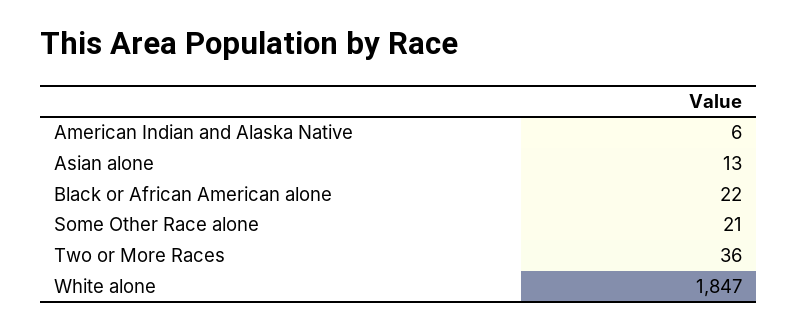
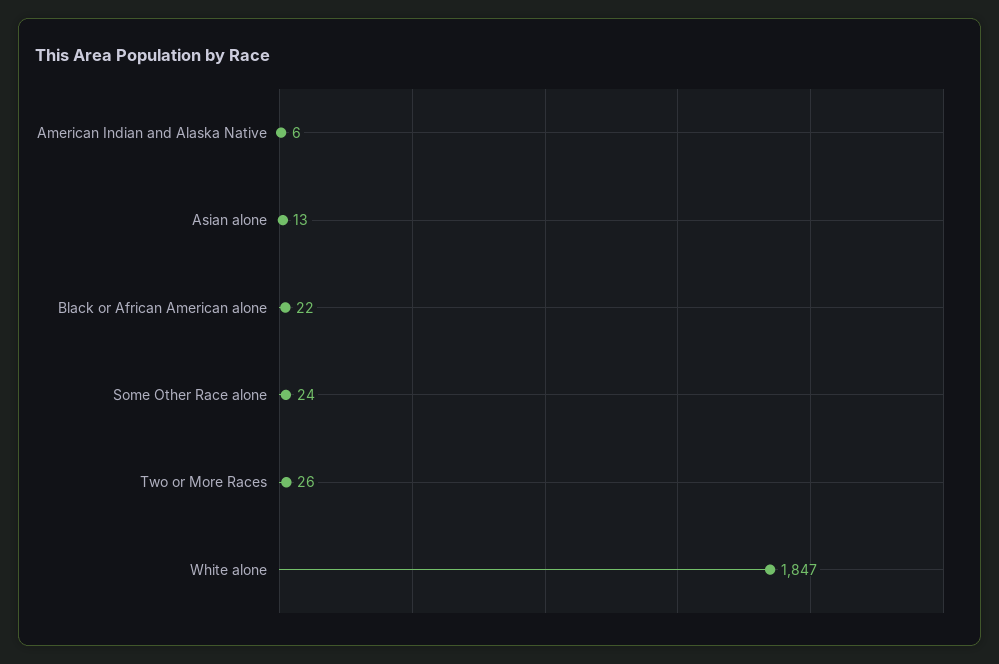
  {
    "American Indian and Alaska Native": 6,
    "Asian alone": 13,
    "Black or African American alone": 22,
-   "Some Other Race alone": 21,
+   "Some Other Race alone": 24,
-   "Two or More Races": 36,
+   "Two or More Races": 26,
    "White alone": 1847
  }

